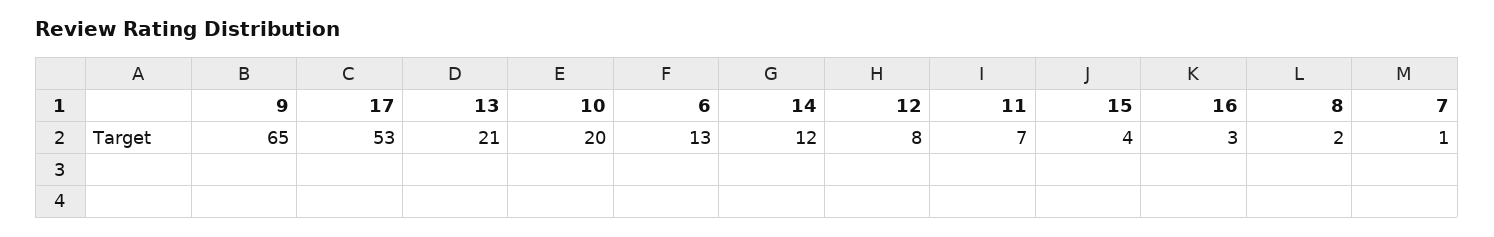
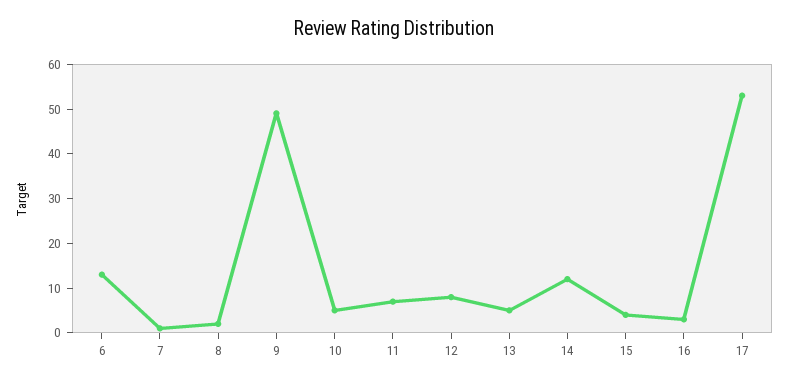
  {
-   "9": 65,
+   "9": 50,
    "17": 53,
-   "13": 21,
+   "13": 5,
-   "10": 20,
+   "10": 5,
    "6": 13,
    "14": 12,
    "12": 8,
    "11": 7,
    "15": 4,
    "16": 3,
    "8": 2,
    "7": 1
  }

